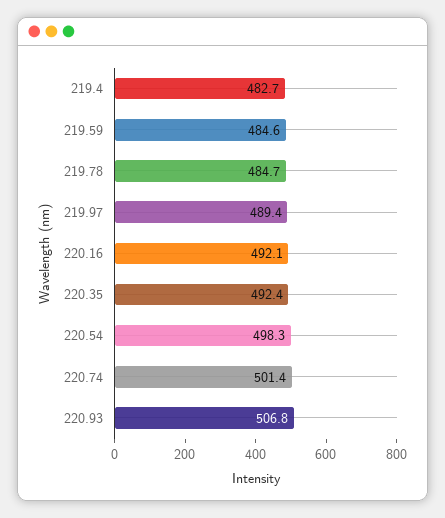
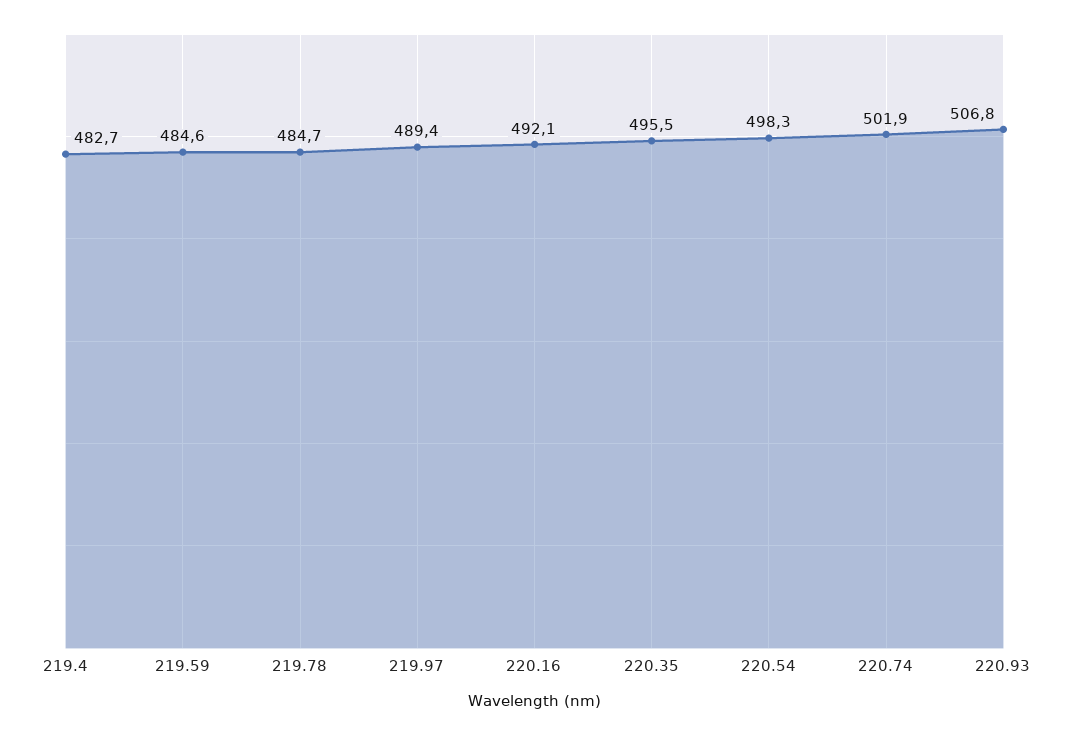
  {
    "219.4": 482.7,
    "219.59": 484.6,
    "219.78": 484.7,
    "219.97": 489.4,
    "220.16": 492.1,
-   "220.35": 492.4,
+   "220.35": 495.5,
    "220.54": 498.3,
-   "220.74": 501.4,
+   "220.74": 501.9,
    "220.93": 506.8
  }

